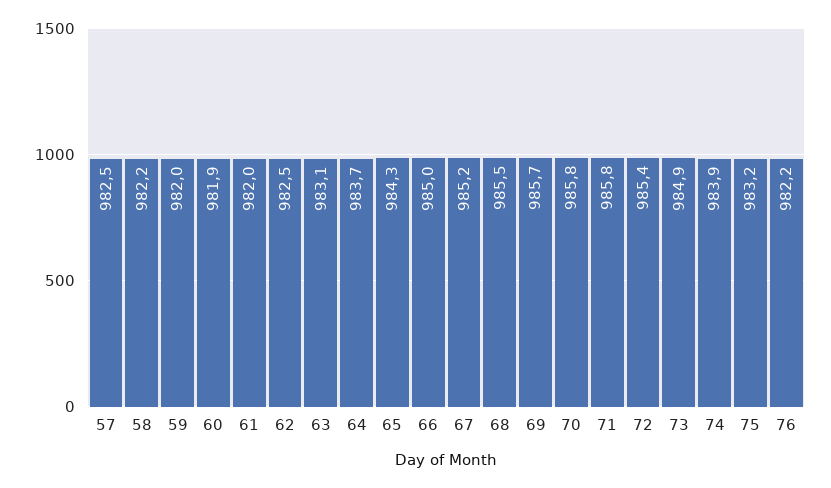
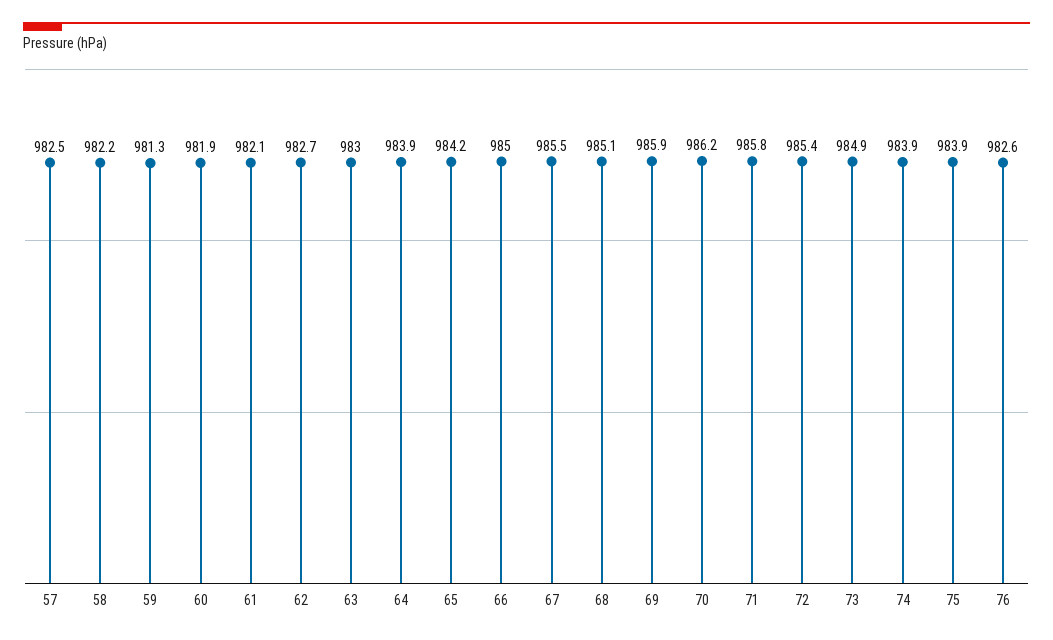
  {
    "57": 982.5,
    "58": 982.2,
-   "59": 982,
+   "59": 981.3,
    "60": 981.9,
-   "61": 982,
+   "61": 982.1,
-   "62": 982.5,
+   "62": 982.7,
-   "63": 983.1,
+   "63": 983,
-   "64": 983.7,
+   "64": 983.9,
-   "65": 984.3,
+   "65": 984.2,
    "66": 985,
-   "67": 985.2,
+   "67": 985.5,
-   "68": 985.5,
+   "68": 985.1,
-   "69": 985.7,
+   "69": 985.9,
-   "70": 985.8,
+   "70": 986.2,
    "71": 985.8,
    "72": 985.4,
    "73": 984.9,
    "74": 983.9,
-   "75": 983.2,
+   "75": 983.9,
-   "76": 982.2
+   "76": 982.6
  }

